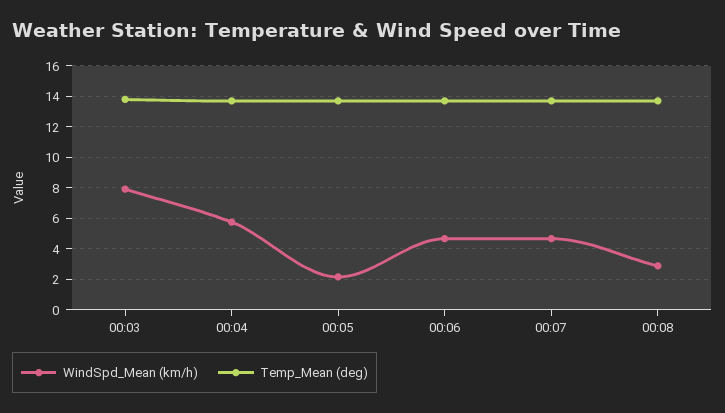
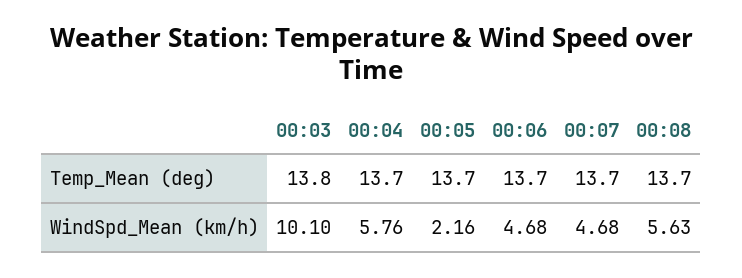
  {
    "WindSpd_Mean (km/h)": {
-     "00:03": 8,
+     "00:03": 10.1,
      "00:04": 5.76,
      "00:05": 2.16,
      "00:06": 4.68,
      "00:07": 4.68,
-     "00:08": 3
+     "00:08": 5.63
    },
    "Temp_Mean (deg)": {
      "00:03": 13.8,
      "00:04": 13.7,
      "00:05": 13.7,
      "00:06": 13.7,
      "00:07": 13.7,
      "00:08": 13.7
    }
  }

